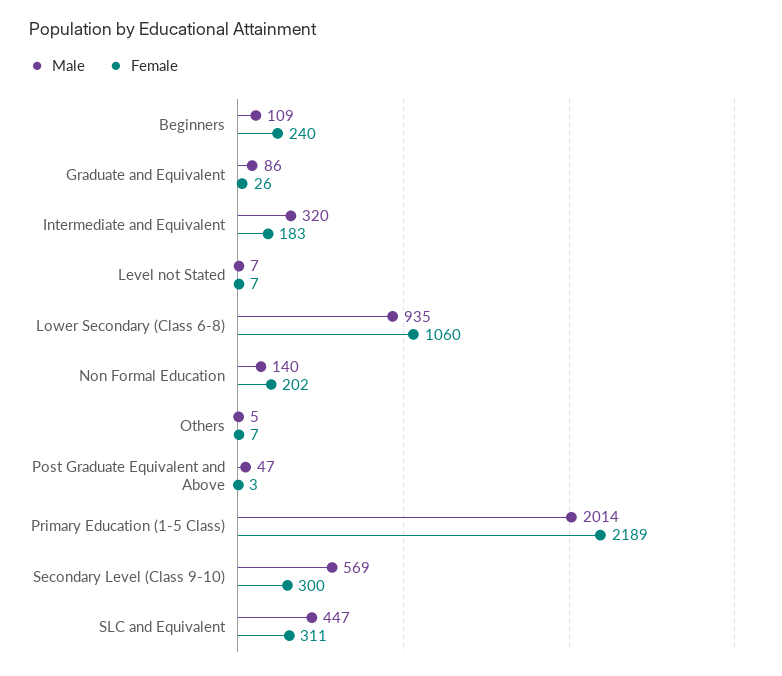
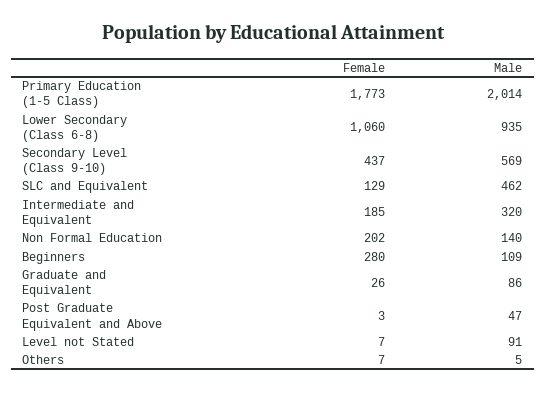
  {
    "Male": {
      "Beginners": 109,
      "Graduate and Equivalent": 86,
      "Intermediate and Equivalent": 320,
-     "Level not Stated": 7,
+     "Level not Stated": 91,
      "Lower Secondary (Class 6-8)": 935,
      "Non Formal Education": 140,
      "Others": 5,
      "Post Graduate Equivalent and Above": 47,
      "Primary Education (1-5 Class)": 2014,
      "Secondary Level (Class 9-10)": 569,
-     "SLC and Equivalent": 447
+     "SLC and Equivalent": 462
    },
    "Female": {
-     "Beginners": 240,
+     "Beginners": 280,
      "Graduate and Equivalent": 26,
-     "Intermediate and Equivalent": 183,
+     "Intermediate and Equivalent": 185,
      "Level not Stated": 7,
      "Lower Secondary (Class 6-8)": 1060,
      "Non Formal Education": 202,
      "Others": 7,
      "Post Graduate Equivalent and Above": 3,
-     "Primary Education (1-5 Class)": 2189,
+     "Primary Education (1-5 Class)": 1773,
-     "Secondary Level (Class 9-10)": 300,
+     "Secondary Level (Class 9-10)": 437,
-     "SLC and Equivalent": 311
+     "SLC and Equivalent": 129
    }
  }

